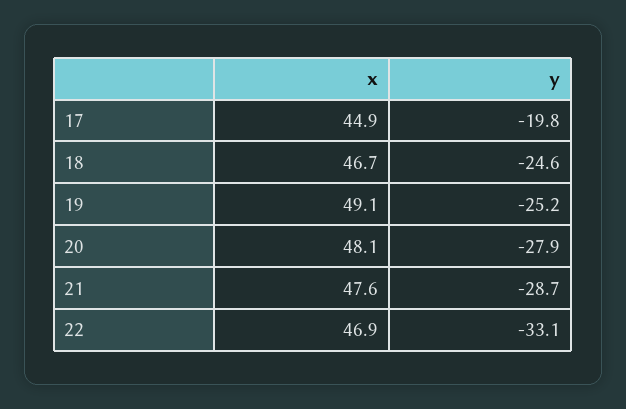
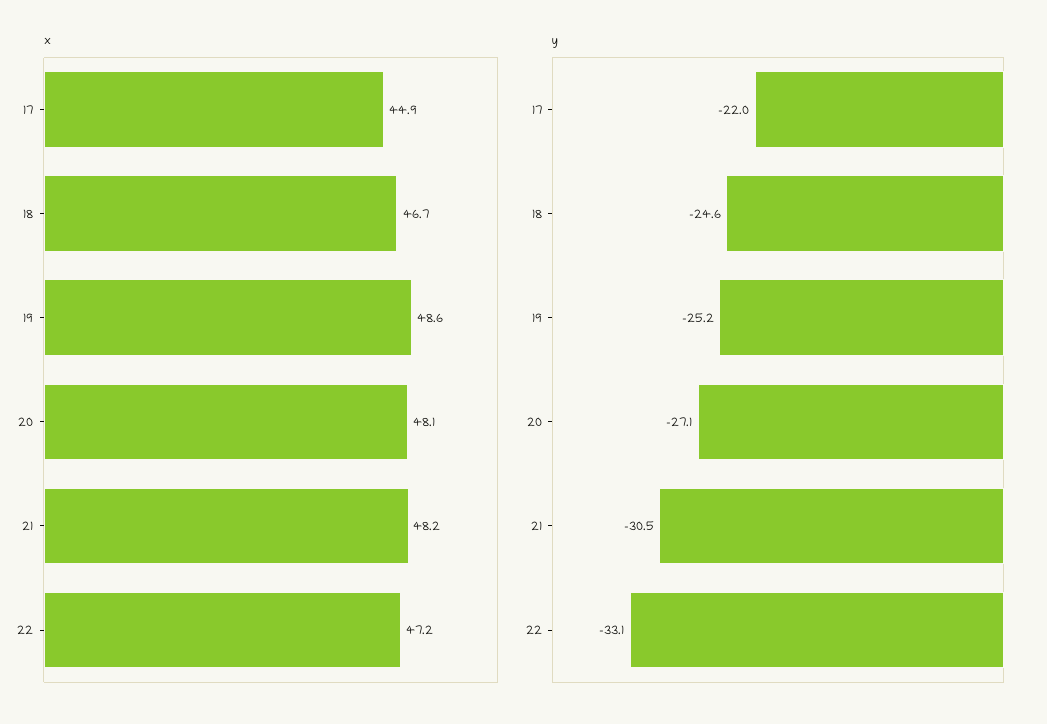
  {
    "x": {
      "17": 44.9,
      "18": 46.7,
-     "19": 49.1,
+     "19": 48.6,
      "20": 48.1,
-     "21": 47.6,
+     "21": 48.2,
-     "22": 46.9
+     "22": 47.2
    },
    "y": {
-     "17": -19.8,
+     "17": -22,
      "18": -24.6,
      "19": -25.2,
-     "20": -27.9,
+     "20": -27.1,
-     "21": -28.7,
+     "21": -30.5,
      "22": -33.1
    }
  }

